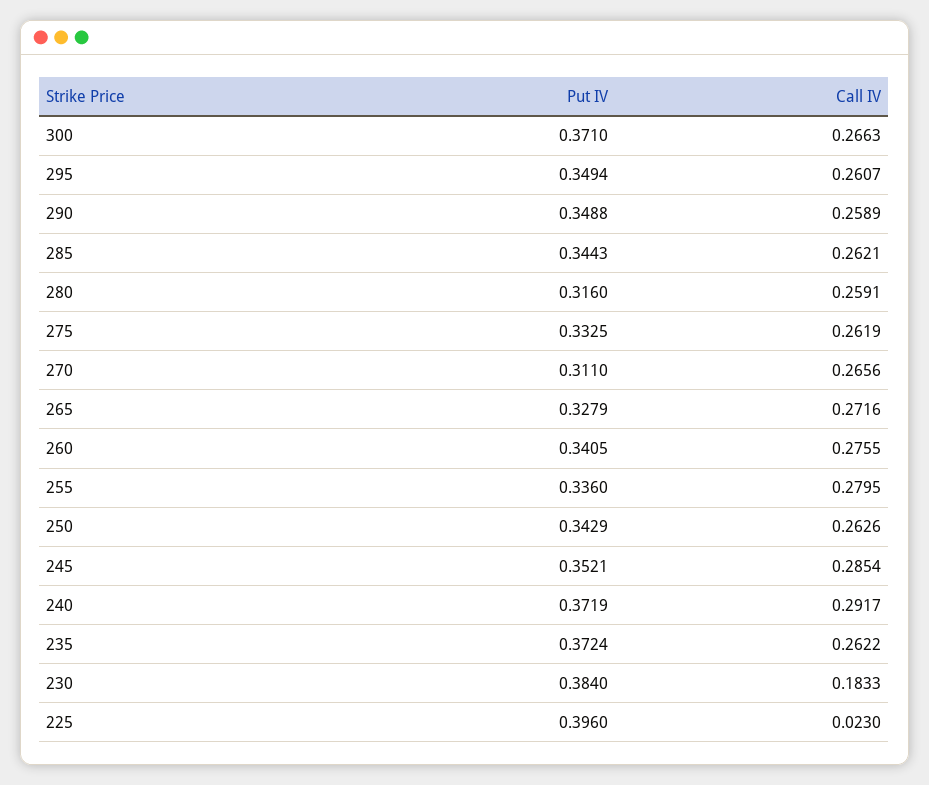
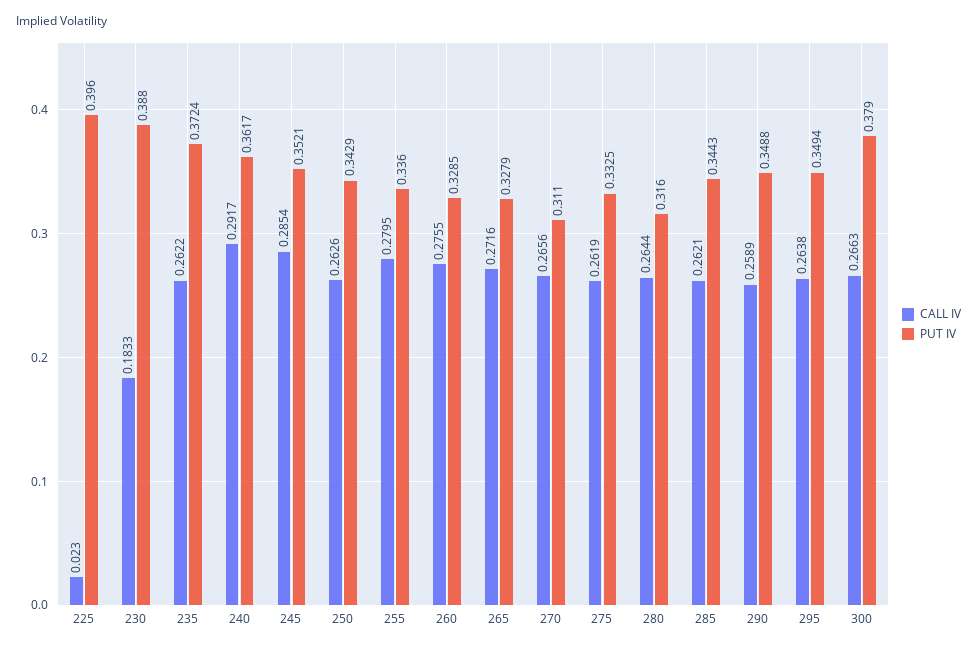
  {
    "Put IV": {
-     "300": 0.371,
+     "300": 0.379,
      "295": 0.3494,
      "290": 0.3488,
      "285": 0.3443,
      "280": 0.316,
      "275": 0.3325,
      "270": 0.311,
      "265": 0.3279,
-     "260": 0.3405,
+     "260": 0.3285,
      "255": 0.336,
      "250": 0.3429,
      "245": 0.3521,
-     "240": 0.3719,
+     "240": 0.3617,
      "235": 0.3724,
-     "230": 0.384,
+     "230": 0.388,
      "225": 0.396
    },
    "Call IV": {
      "300": 0.2663,
-     "295": 0.2607,
+     "295": 0.2638,
      "290": 0.2589,
      "285": 0.2621,
-     "280": 0.2591,
+     "280": 0.2644,
      "275": 0.2619,
      "270": 0.2656,
      "265": 0.2716,
      "260": 0.2755,
      "255": 0.2795,
      "250": 0.2626,
      "245": 0.2854,
      "240": 0.2917,
      "235": 0.2622,
      "230": 0.1833,
      "225": 0.023
    }
  }

